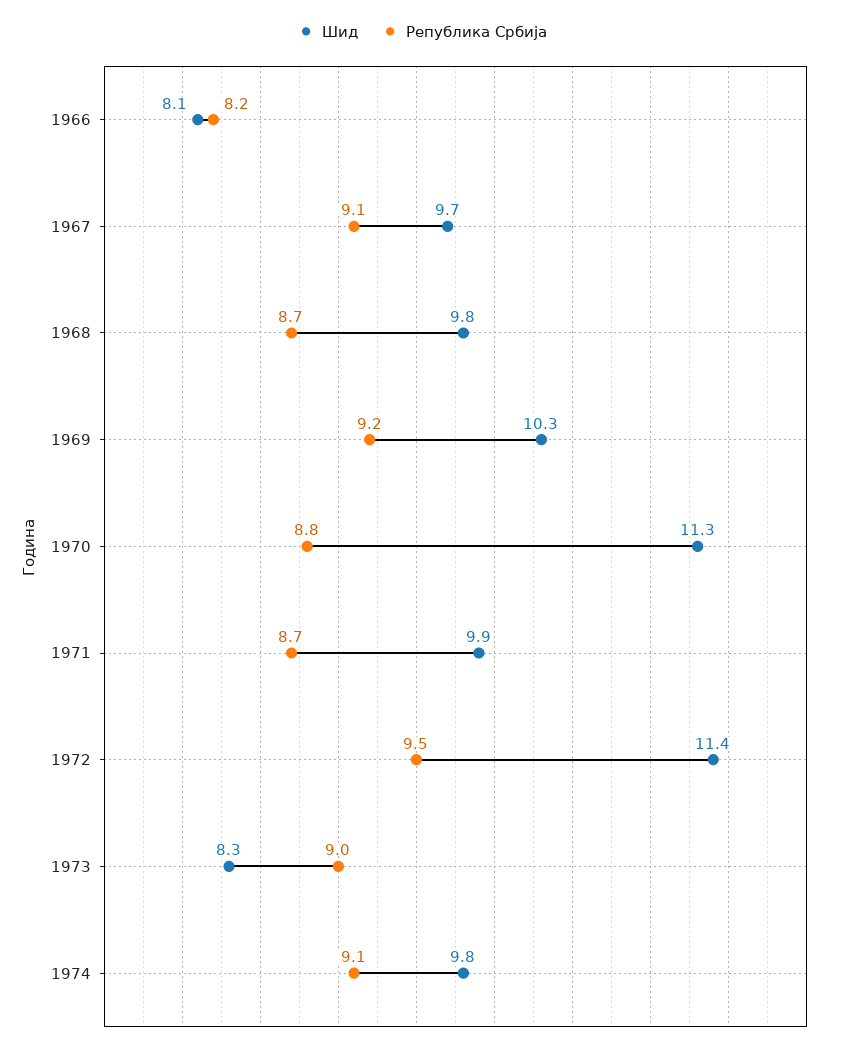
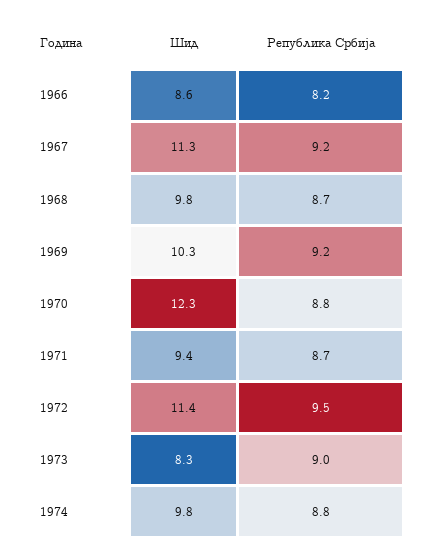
  {
    "Шид": {
-     "1966": 8.1,
+     "1966": 8.6,
-     "1967": 9.7,
+     "1967": 11.3,
      "1968": 9.8,
      "1969": 10.3,
-     "1970": 11.3,
+     "1970": 12.3,
-     "1971": 9.9,
+     "1971": 9.4,
      "1972": 11.4,
      "1973": 8.3,
      "1974": 9.8
    },
    "Република Србија": {
      "1966": 8.2,
-     "1967": 9.1,
+     "1967": 9.2,
      "1968": 8.7,
      "1969": 9.2,
      "1970": 8.8,
      "1971": 8.7,
      "1972": 9.5,
      "1973": 9,
-     "1974": 9.1
+     "1974": 8.8
    }
  }

